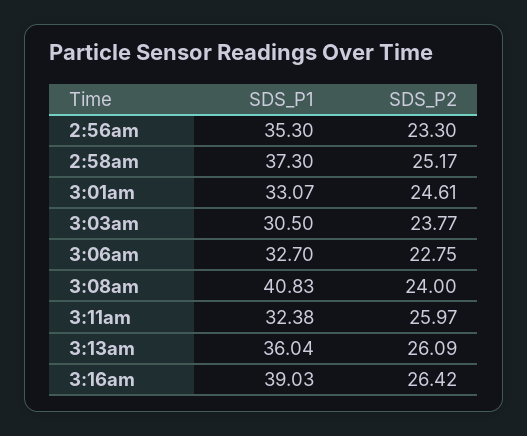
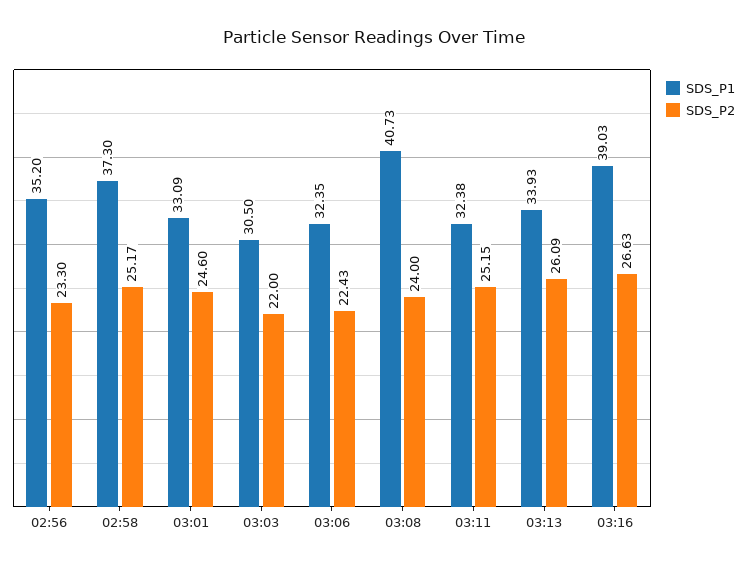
  {
    "SDS_P1": {
-     "2:56am": 35.3,
+     "2:56am": 35.2,
      "2:58am": 37.3,
-     "3:01am": 33.07,
+     "3:01am": 33.09,
      "3:03am": 30.5,
-     "3:06am": 32.7,
+     "3:06am": 32.35,
-     "3:08am": 40.83,
+     "3:08am": 40.73,
      "3:11am": 32.38,
-     "3:13am": 36.04,
+     "3:13am": 33.93,
      "3:16am": 39.03
    },
    "SDS_P2": {
      "2:56am": 23.3,
      "2:58am": 25.17,
-     "3:01am": 24.61,
+     "3:01am": 24.6,
-     "3:03am": 23.77,
+     "3:03am": 22,
-     "3:06am": 22.75,
+     "3:06am": 22.43,
      "3:08am": 24,
-     "3:11am": 25.97,
+     "3:11am": 25.15,
      "3:13am": 26.09,
-     "3:16am": 26.42
+     "3:16am": 26.63
    }
  }

